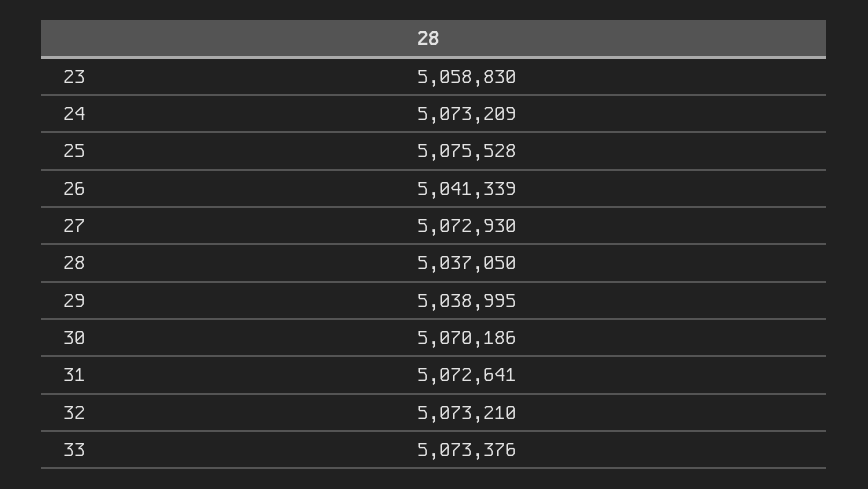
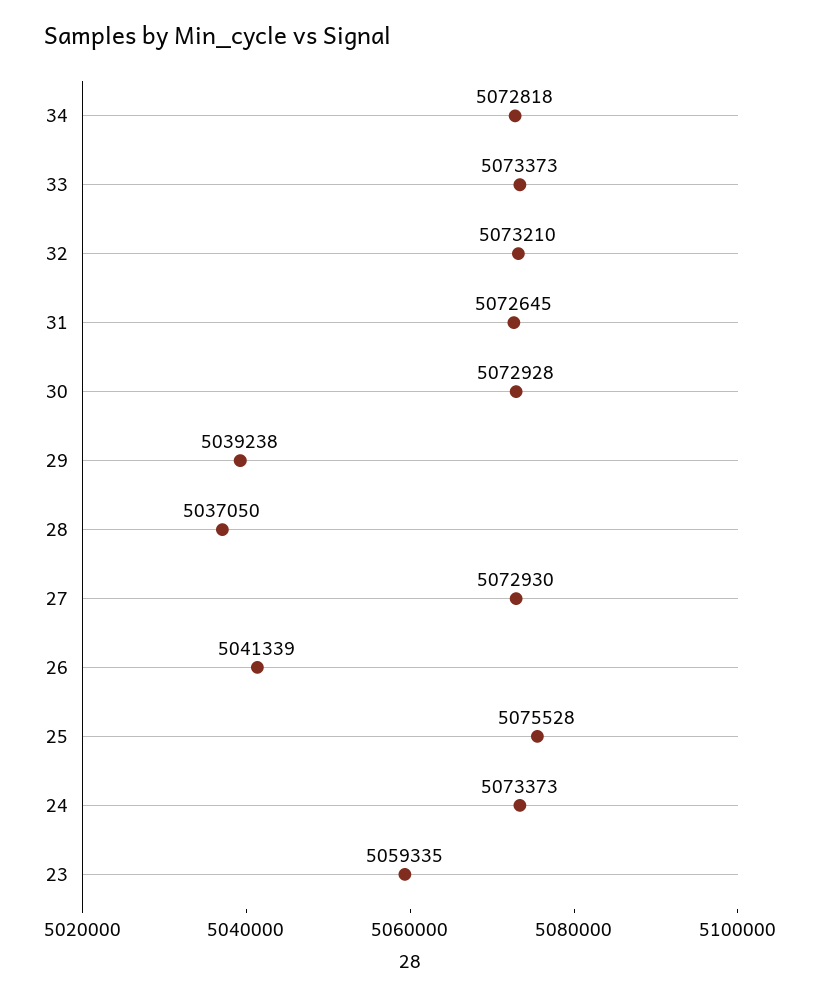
  {
-   "23": 5058830,
+   "23": 5059335,
-   "24": 5073209,
+   "24": 5073373,
    "25": 5075528,
    "26": 5041339,
    "27": 5072930,
    "28": 5037050,
-   "29": 5038995,
+   "29": 5039238,
-   "30": 5070186,
+   "30": 5072928,
-   "31": 5072641,
+   "31": 5072645,
    "32": 5073210,
-   "33": 5073376
+   "33": 5073373,
+   "34": 5072818
  }

